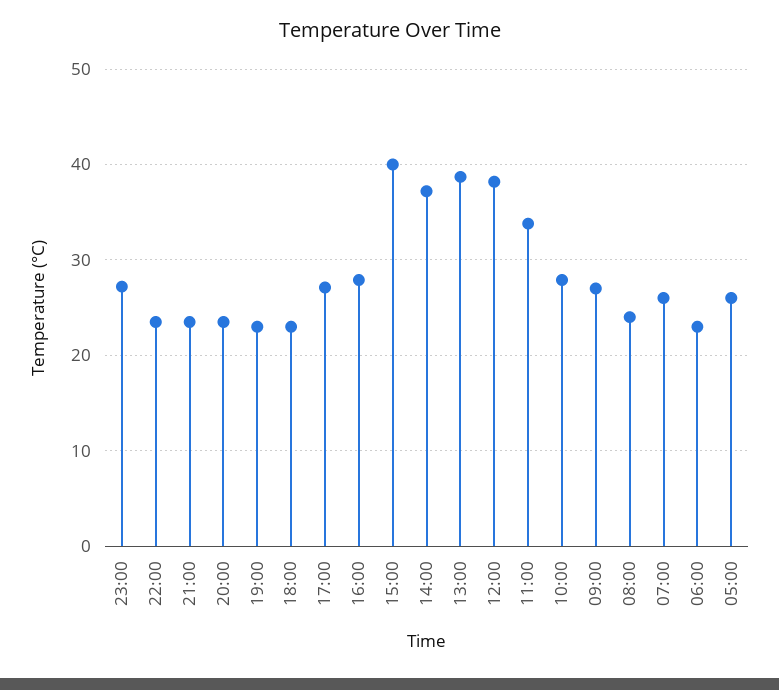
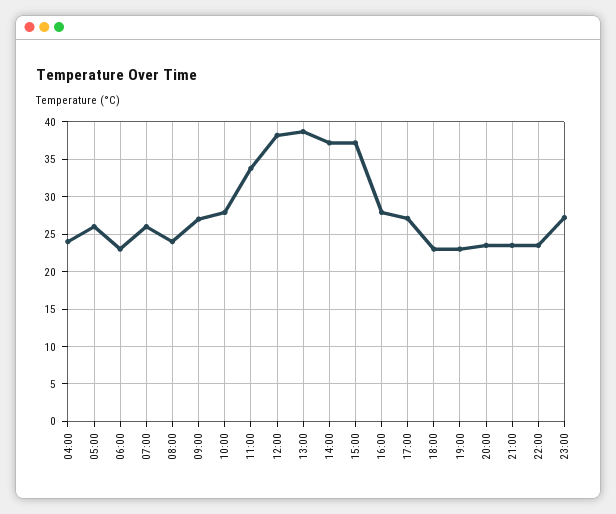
  {
    "23:00": 27,
    "22:00": 24,
    "21:00": 24,
    "20:00": 24,
    "19:00": 23,
    "18:00": 23,
    "17:00": 27,
    "16:00": 28,
-   "15:00": 40,
+   "15:00": 37,
    "14:00": 37,
    "13:00": 39,
    "12:00": 38,
    "11:00": 34,
    "10:00": 28,
    "09:00": 27,
    "08:00": 24,
    "07:00": 26,
    "06:00": 23,
-   "05:00": 26
+   "05:00": 26,
+   "04:00": 24
  }

